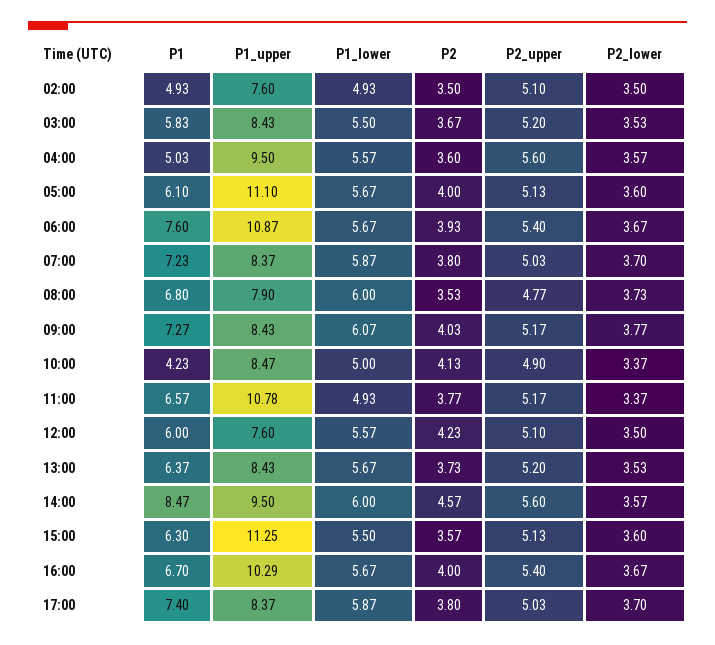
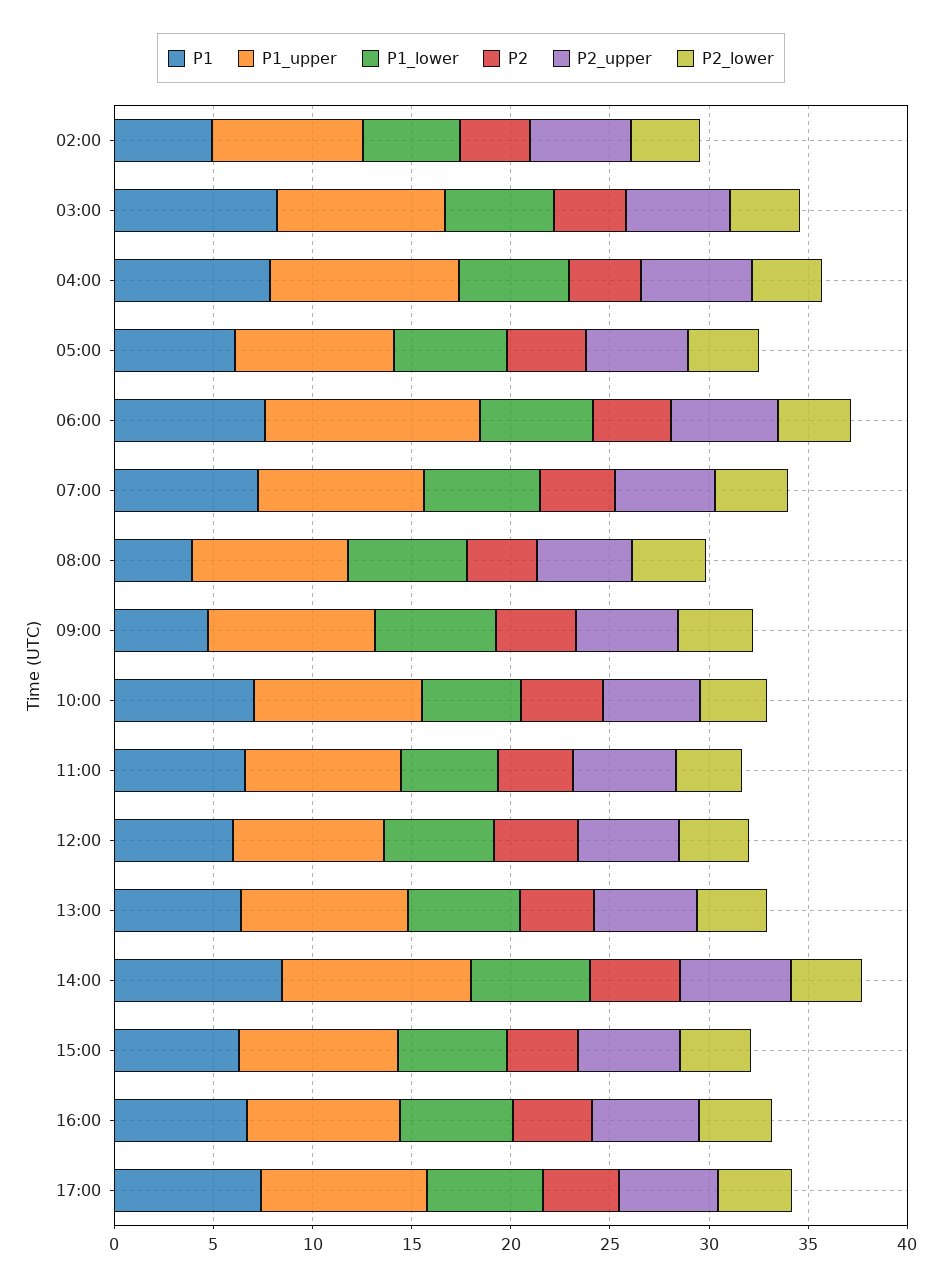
  {
    "P1": {
      "02:00": 4.93,
-     "03:00": 5.83,
+     "03:00": 8,
-     "04:00": 5.03,
+     "04:00": 8,
      "05:00": 6.1,
      "06:00": 7.6,
      "07:00": 7.23,
-     "08:00": 6.8,
+     "08:00": 4,
-     "09:00": 7.27,
+     "09:00": 5,
-     "10:00": 4.23,
+     "10:00": 7,
      "11:00": 6.57,
      "12:00": 6,
      "13:00": 6.37,
      "14:00": 8.47,
      "15:00": 6.3,
      "16:00": 6.7,
      "17:00": 7.4
    },
    "P1_upper": {
      "02:00": 7.6,
      "03:00": 8.43,
      "04:00": 9.5,
-     "05:00": 11.1,
+     "05:00": 8,
      "06:00": 10.87,
      "07:00": 8.37,
      "08:00": 7.9,
      "09:00": 8.43,
      "10:00": 8.47,
-     "11:00": 10.78,
+     "11:00": 8,
      "12:00": 7.6,
      "13:00": 8.43,
      "14:00": 9.5,
-     "15:00": 11.25,
+     "15:00": 8,
-     "16:00": 10.29,
+     "16:00": 8,
      "17:00": 8.37
    },
    "P1_lower": {
      "02:00": 4.93,
      "03:00": 5.5,
      "04:00": 5.57,
      "05:00": 5.67,
      "06:00": 5.67,
      "07:00": 5.87,
      "08:00": 6,
      "09:00": 6.07,
      "10:00": 5,
      "11:00": 4.93,
      "12:00": 5.57,
      "13:00": 5.67,
      "14:00": 6,
      "15:00": 5.5,
      "16:00": 5.67,
      "17:00": 5.87
    },
    "P2": {
      "02:00": 3.5,
      "03:00": 3.67,
      "04:00": 3.6,
      "05:00": 4,
      "06:00": 3.93,
      "07:00": 3.8,
      "08:00": 3.53,
      "09:00": 4.03,
      "10:00": 4.13,
      "11:00": 3.77,
      "12:00": 4.23,
      "13:00": 3.73,
      "14:00": 4.57,
      "15:00": 3.57,
      "16:00": 4,
      "17:00": 3.8
    },
    "P2_upper": {
      "02:00": 5.1,
      "03:00": 5.2,
      "04:00": 5.6,
      "05:00": 5.13,
      "06:00": 5.4,
      "07:00": 5.03,
      "08:00": 4.77,
      "09:00": 5.17,
      "10:00": 4.9,
      "11:00": 5.17,
      "12:00": 5.1,
      "13:00": 5.2,
      "14:00": 5.6,
      "15:00": 5.13,
      "16:00": 5.4,
      "17:00": 5.03
    },
    "P2_lower": {
      "02:00": 3.5,
      "03:00": 3.53,
      "04:00": 3.57,
      "05:00": 3.6,
      "06:00": 3.67,
      "07:00": 3.7,
      "08:00": 3.73,
      "09:00": 3.77,
      "10:00": 3.37,
      "11:00": 3.37,
      "12:00": 3.5,
      "13:00": 3.53,
      "14:00": 3.57,
      "15:00": 3.6,
      "16:00": 3.67,
      "17:00": 3.7
    }
  }

